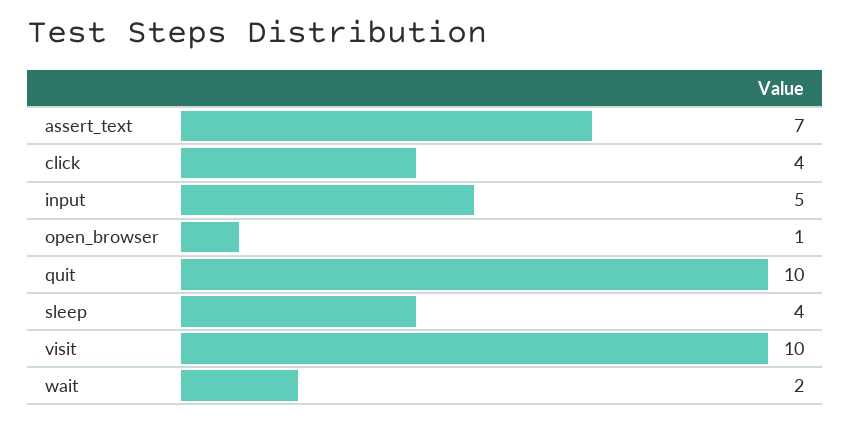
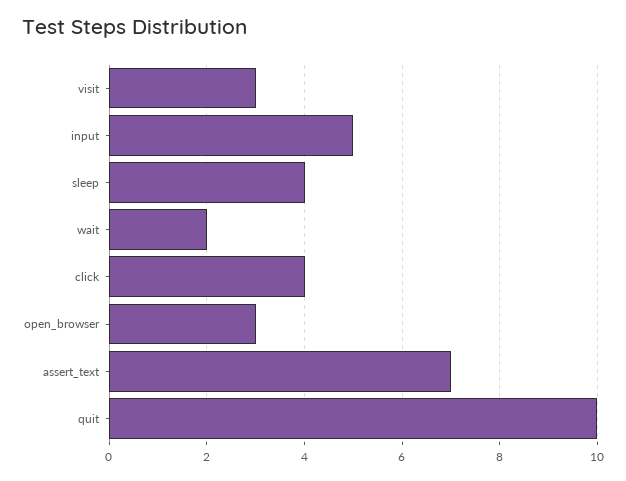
  {
    "assert_text": 7,
    "click": 4,
    "input": 5,
-   "open_browser": 1,
+   "open_browser": 3,
    "quit": 10,
    "sleep": 4,
-   "visit": 10,
+   "visit": 3,
    "wait": 2
  }

